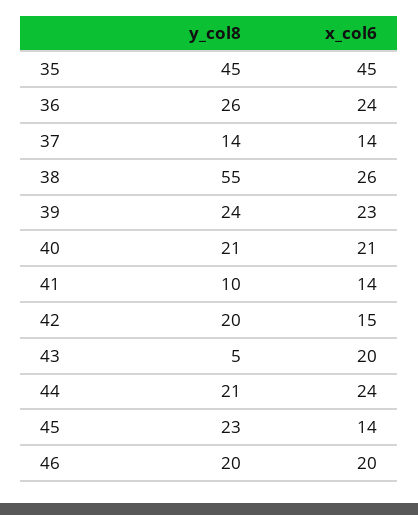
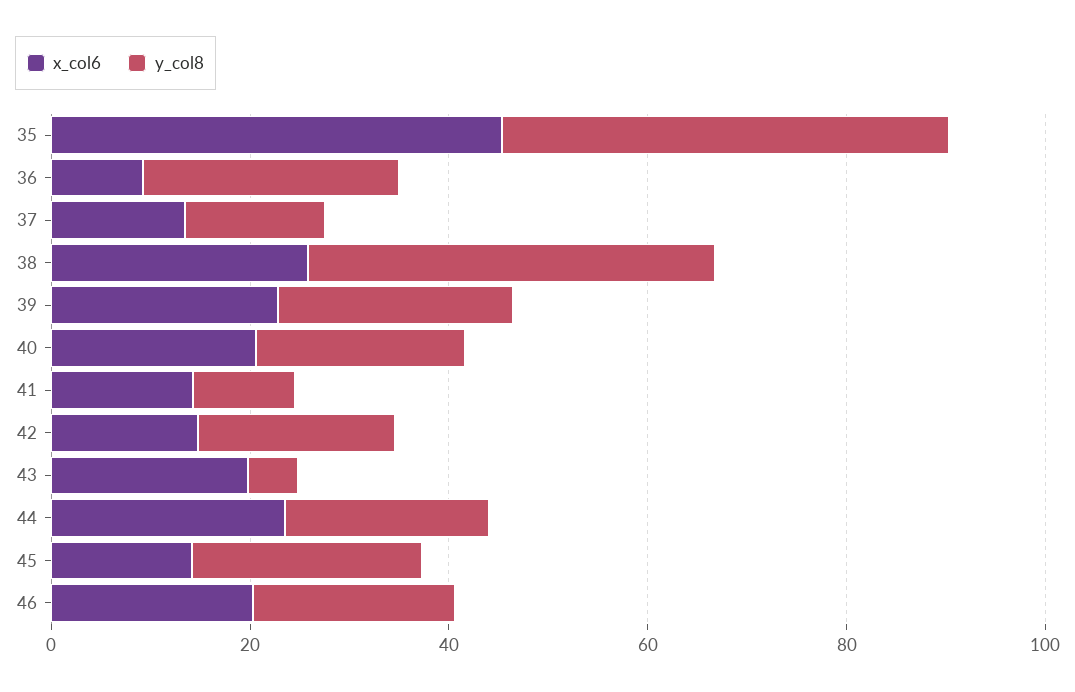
  {
    "y_col8": {
      "35": 45,
      "36": 26,
      "37": 14,
-     "38": 55,
+     "38": 40,
      "39": 24,
      "40": 21,
      "41": 10,
      "42": 20,
      "43": 5,
      "44": 21,
      "45": 23,
      "46": 20
    },
    "x_col6": {
      "35": 45,
-     "36": 24,
+     "36": 10,
      "37": 14,
      "38": 26,
      "39": 23,
      "40": 21,
      "41": 14,
      "42": 15,
      "43": 20,
      "44": 24,
      "45": 14,
      "46": 20
    }
  }

